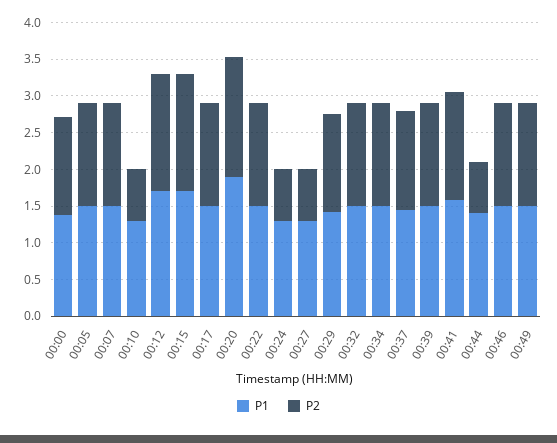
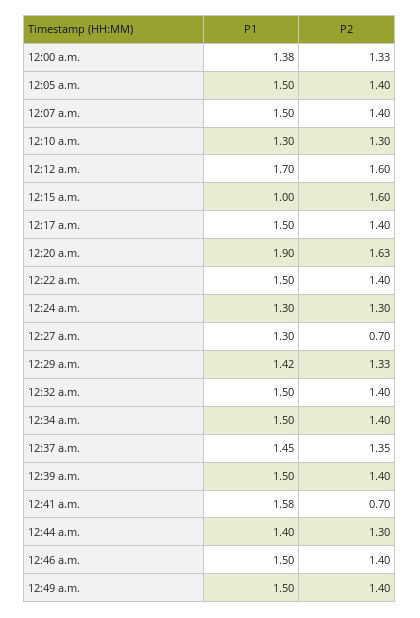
  {
    "P1": {
      "00:00": 1.38,
      "00:05": 1.5,
      "00:07": 1.5,
      "00:10": 1.3,
      "00:12": 1.7,
-     "00:15": 1.75,
+     "00:15": 1,
      "00:17": 1.5,
      "00:20": 1.9,
      "00:22": 1.5,
      "00:24": 1.3,
      "00:27": 1.3,
      "00:29": 1.42,
      "00:32": 1.5,
      "00:34": 1.5,
      "00:37": 1.45,
      "00:39": 1.5,
      "00:41": 1.58,
      "00:44": 1.4,
      "00:46": 1.5,
      "00:49": 1.5
    },
    "P2": {
      "00:00": 1.33,
      "00:05": 1.4,
      "00:07": 1.4,
-     "00:10": 0.75,
+     "00:10": 1.3,
      "00:12": 1.6,
      "00:15": 1.6,
      "00:17": 1.4,
      "00:20": 1.63,
      "00:22": 1.4,
-     "00:24": 0.75,
+     "00:24": 1.3,
      "00:27": 0.7,
      "00:29": 1.33,
      "00:32": 1.4,
      "00:34": 1.4,
      "00:37": 1.35,
      "00:39": 1.4,
-     "00:41": 1.5,
+     "00:41": 0.7,
-     "00:44": 0.75,
+     "00:44": 1.3,
      "00:46": 1.4,
      "00:49": 1.4
    }
  }

